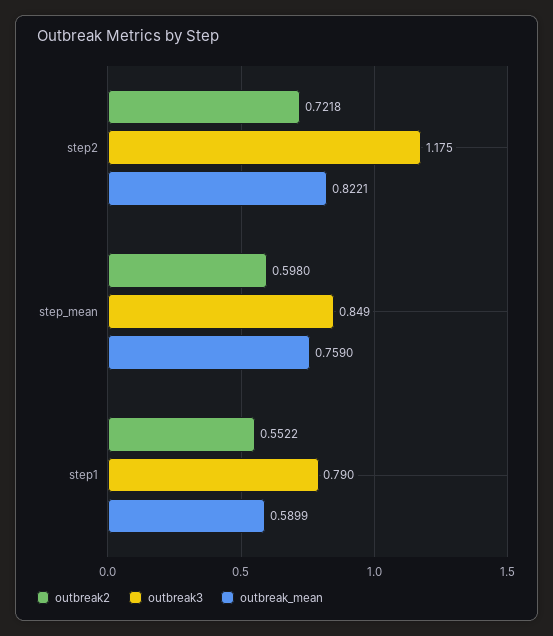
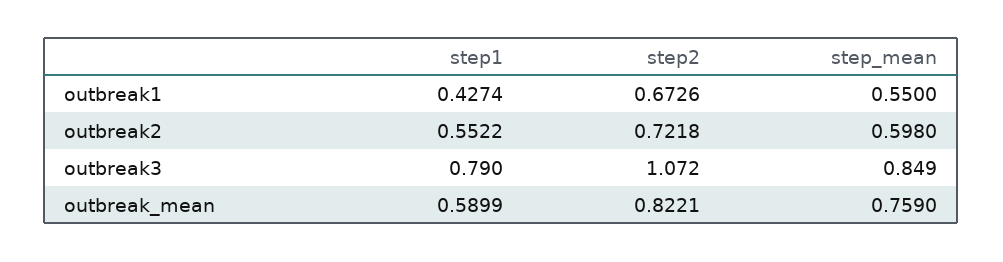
  {
    "outbreak2": {
      "step2": 0.7218,
      "step_mean": 0.598,
      "step1": 0.5522
    },
    "outbreak3": {
-     "step2": 1.175,
+     "step2": 1.072,
      "step_mean": 0.849,
      "step1": 0.79
    },
    "outbreak_mean": {
      "step2": 0.8221,
      "step_mean": 0.759,
      "step1": 0.5899
-   }
+   },
+   "outbreak1": {
+     "step1": 0.4274,
+     "step2": 0.6726,
+     "step_mean": 0.55
+   }
  }

